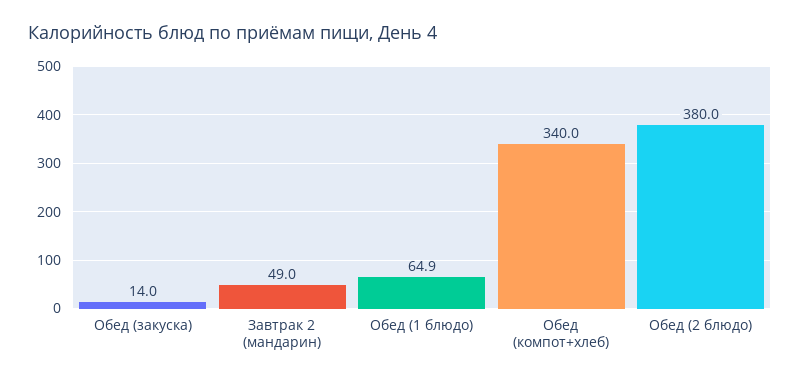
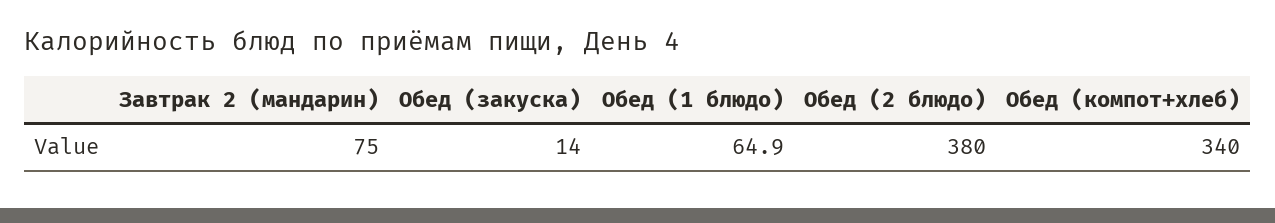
  {
    "Обед (закуска)": 14,
-   "Завтрак 2 (мандарин)": 49,
+   "Завтрак 2 (мандарин)": 75,
    "Обед (1 блюдо)": 64.9,
    "Обед (компот+хлеб)": 340,
    "Обед (2 блюдо)": 380
  }

